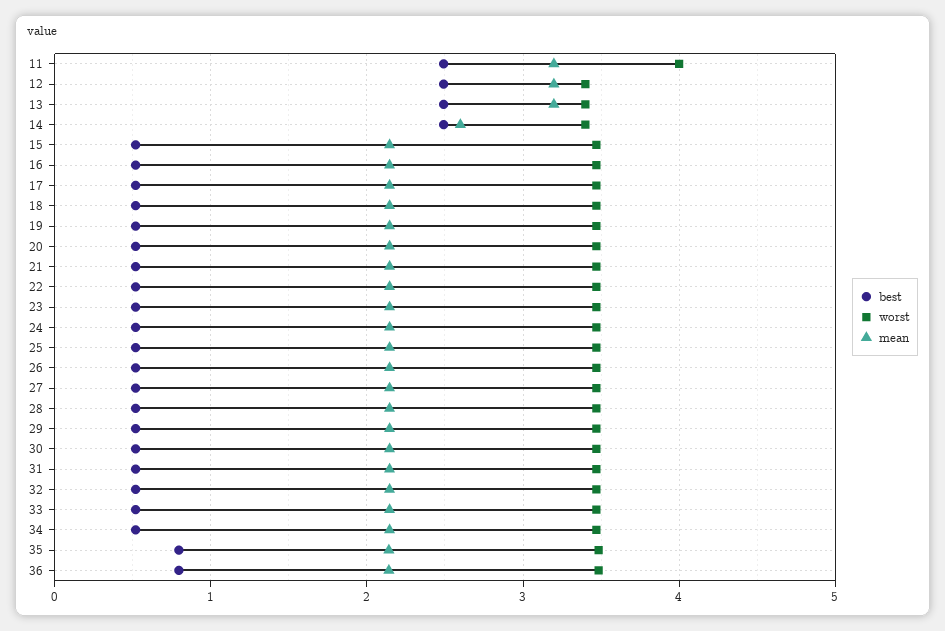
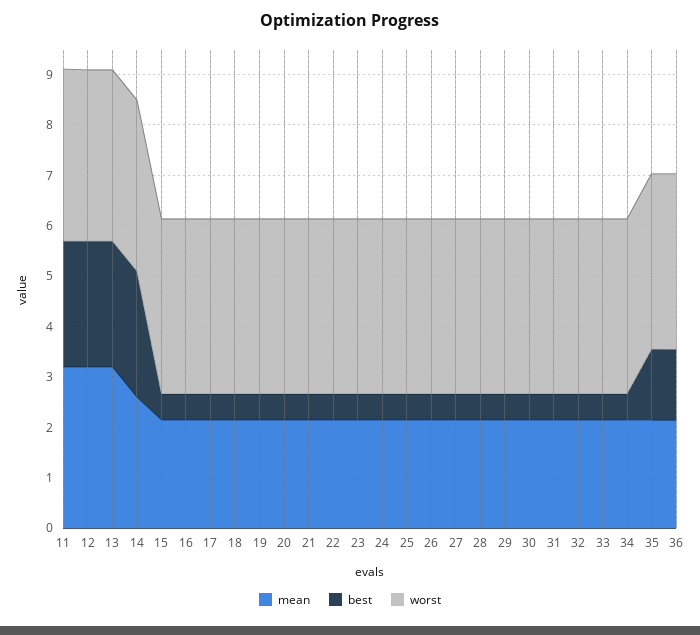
  {
    "best": {
      "11": 2.5,
      "12": 2.5,
      "13": 2.5,
      "14": 2.5,
      "15": 0.5,
      "16": 0.5,
      "17": 0.5,
      "18": 0.5,
      "19": 0.5,
      "20": 0.5,
      "21": 0.5,
      "22": 0.5,
      "23": 0.5,
      "24": 0.5,
      "25": 0.5,
      "26": 0.5,
      "27": 0.5,
      "28": 0.5,
      "29": 0.5,
      "30": 0.5,
      "31": 0.5,
      "32": 0.5,
      "33": 0.5,
      "34": 0.5,
-     "35": 0.8,
+     "35": 1.4,
-     "36": 0.8
+     "36": 1.4
    },
    "worst": {
-     "11": 4,
+     "11": 3.4,
      "12": 3.4,
      "13": 3.4,
      "14": 3.4,
      "15": 3.5,
      "16": 3.5,
      "17": 3.5,
      "18": 3.5,
      "19": 3.5,
      "20": 3.5,
      "21": 3.5,
      "22": 3.5,
      "23": 3.5,
      "24": 3.5,
      "25": 3.5,
      "26": 3.5,
      "27": 3.5,
      "28": 3.5,
      "29": 3.5,
      "30": 3.5,
      "31": 3.5,
      "32": 3.5,
      "33": 3.5,
      "34": 3.5,
      "35": 3.5,
      "36": 3.5
    },
    "mean": {
      "11": 3.2,
      "12": 3.2,
      "13": 3.2,
      "14": 2.6,
      "15": 2.1,
      "16": 2.1,
      "17": 2.1,
      "18": 2.1,
      "19": 2.1,
      "20": 2.1,
      "21": 2.1,
      "22": 2.1,
      "23": 2.1,
      "24": 2.1,
      "25": 2.1,
      "26": 2.1,
      "27": 2.1,
      "28": 2.1,
      "29": 2.1,
      "30": 2.1,
      "31": 2.1,
      "32": 2.1,
      "33": 2.1,
      "34": 2.1,
      "35": 2.1,
      "36": 2.1
    }
  }

